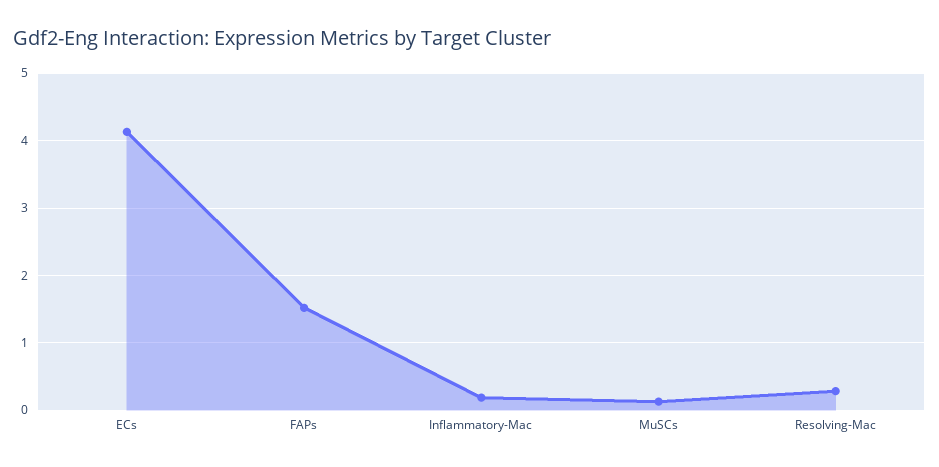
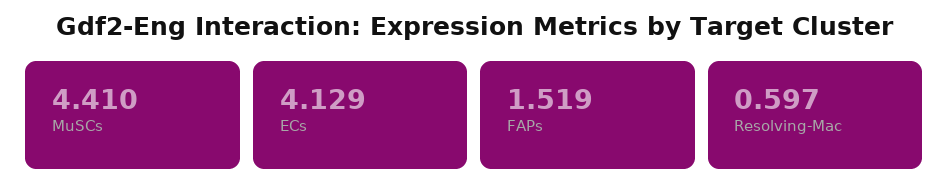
  {
    "ECs": 4.129,
    "FAPs": 1.519,
-   "Inflammatory-Mac": 0.2,
-   "MuSCs": 0.1,
+   "MuSCs": 4.41,
-   "Resolving-Mac": 0.3
+   "Resolving-Mac": 0.597
  }

